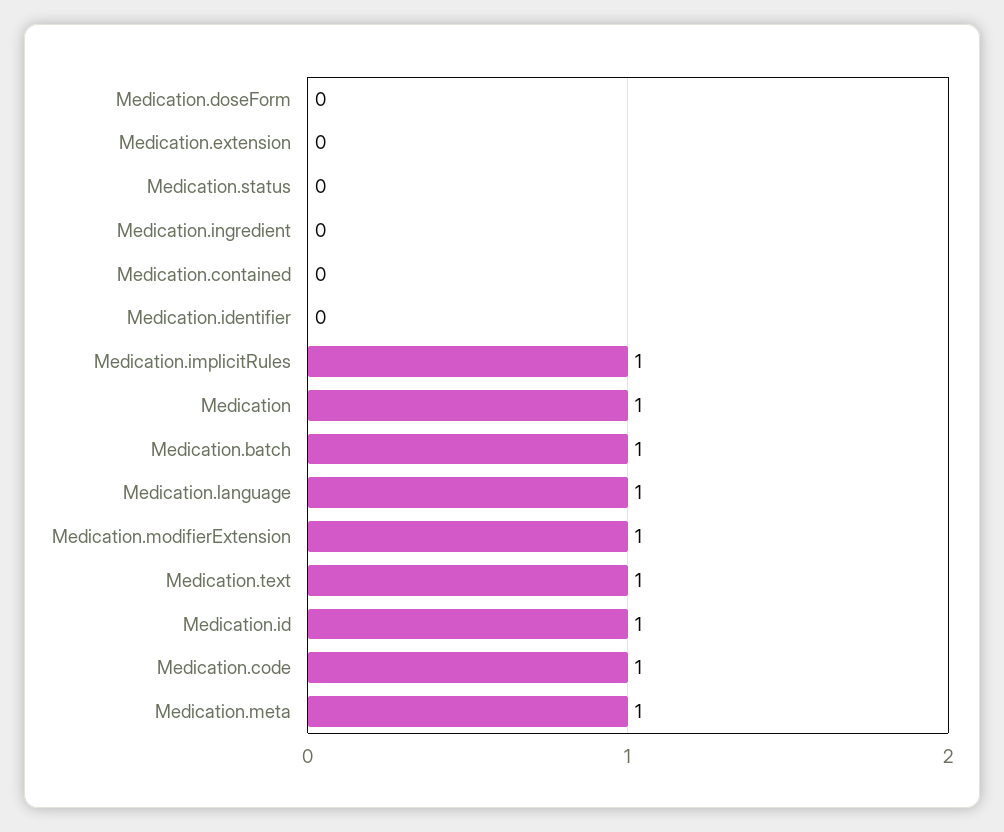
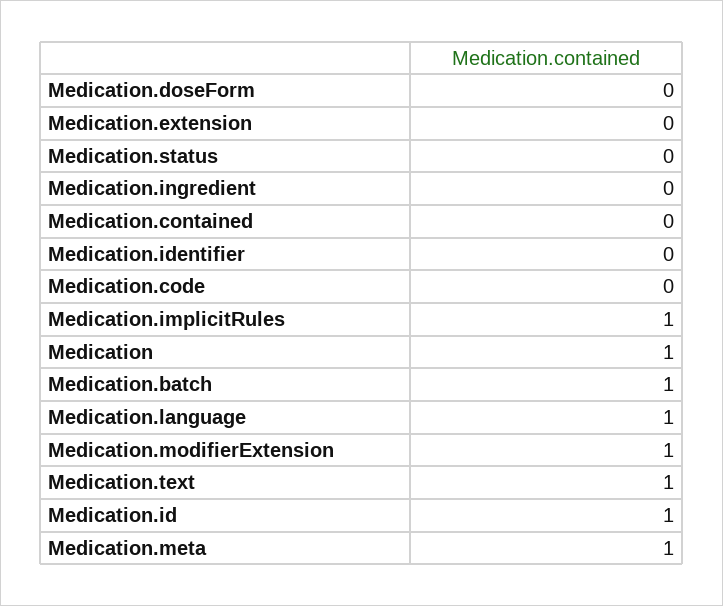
  {
    "Medication.doseForm": 0,
    "Medication.extension": 0,
    "Medication.status": 0,
    "Medication.ingredient": 0,
    "Medication.contained": 0,
    "Medication.identifier": 0,
    "Medication.implicitRules": 1,
    "Medication": 1,
    "Medication.batch": 1,
    "Medication.language": 1,
    "Medication.modifierExtension": 1,
    "Medication.text": 1,
    "Medication.id": 1,
-   "Medication.code": 1,
+   "Medication.code": 0,
    "Medication.meta": 1
  }

